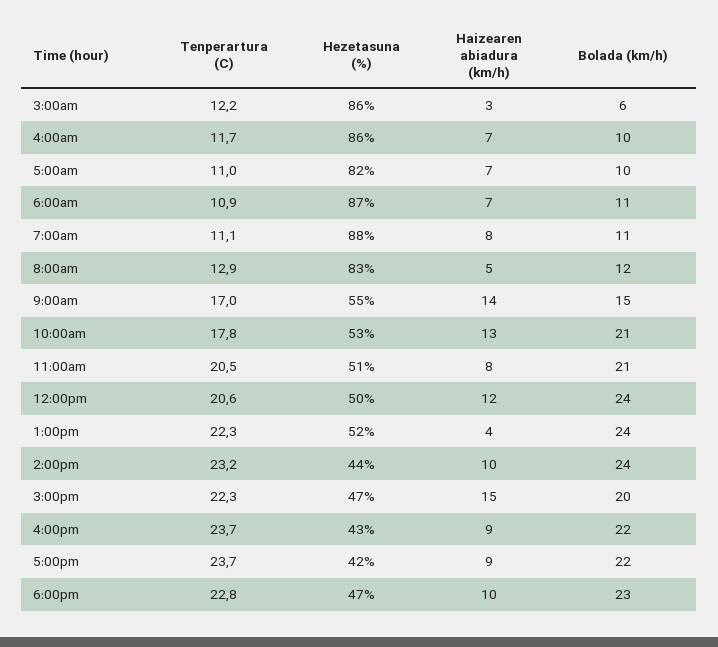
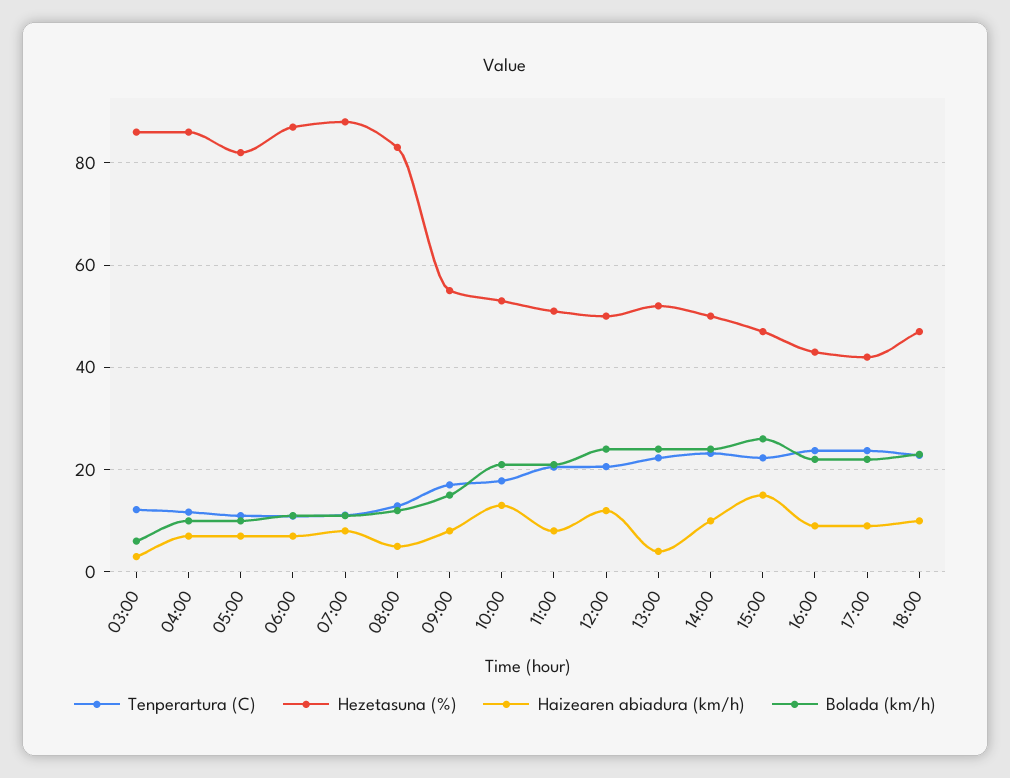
  {
    "Tenperartura (C)": {
      "3:00am": 12.2,
      "4:00am": 11.7,
      "5:00am": 11,
      "6:00am": 10.9,
      "7:00am": 11.1,
      "8:00am": 12.9,
      "9:00am": 17,
      "10:00am": 17.8,
      "11:00am": 20.5,
      "12:00pm": 20.6,
      "1:00pm": 22.3,
      "2:00pm": 23.2,
      "3:00pm": 22.3,
      "4:00pm": 23.7,
      "5:00pm": 23.7,
      "6:00pm": 22.8
    },
    "Hezetasuna (%)": {
      "3:00am": 86,
      "4:00am": 86,
      "5:00am": 82,
      "6:00am": 87,
      "7:00am": 88,
      "8:00am": 83,
      "9:00am": 55,
      "10:00am": 53,
      "11:00am": 51,
      "12:00pm": 50,
      "1:00pm": 52,
-     "2:00pm": 44,
+     "2:00pm": 50,
      "3:00pm": 47,
      "4:00pm": 43,
      "5:00pm": 42,
      "6:00pm": 47
    },
    "Haizearen abiadura (km/h)": {
      "3:00am": 3,
      "4:00am": 7,
      "5:00am": 7,
      "6:00am": 7,
      "7:00am": 8,
      "8:00am": 5,
-     "9:00am": 14,
+     "9:00am": 8,
      "10:00am": 13,
      "11:00am": 8,
      "12:00pm": 12,
      "1:00pm": 4,
      "2:00pm": 10,
      "3:00pm": 15,
      "4:00pm": 9,
      "5:00pm": 9,
      "6:00pm": 10
    },
    "Bolada (km/h)": {
      "3:00am": 6,
      "4:00am": 10,
      "5:00am": 10,
      "6:00am": 11,
      "7:00am": 11,
      "8:00am": 12,
      "9:00am": 15,
      "10:00am": 21,
      "11:00am": 21,
      "12:00pm": 24,
      "1:00pm": 24,
      "2:00pm": 24,
-     "3:00pm": 20,
+     "3:00pm": 26,
      "4:00pm": 22,
      "5:00pm": 22,
      "6:00pm": 23
    }
  }

